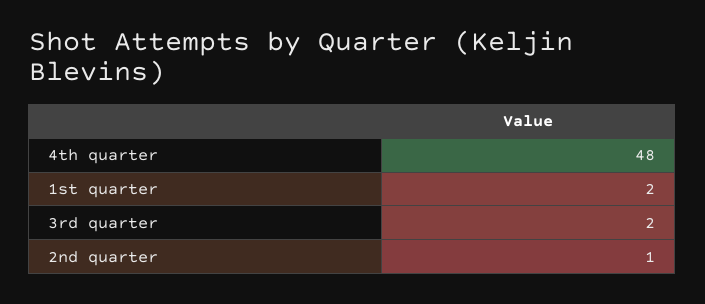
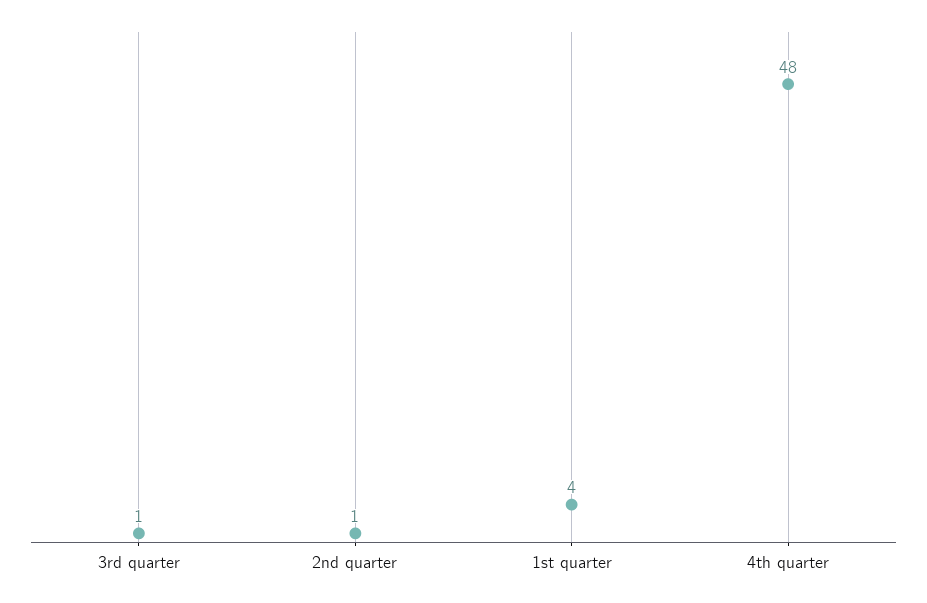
  {
    "4th quarter": 48,
-   "1st quarter": 2,
+   "1st quarter": 4,
-   "3rd quarter": 2,
+   "3rd quarter": 1,
    "2nd quarter": 1
  }

